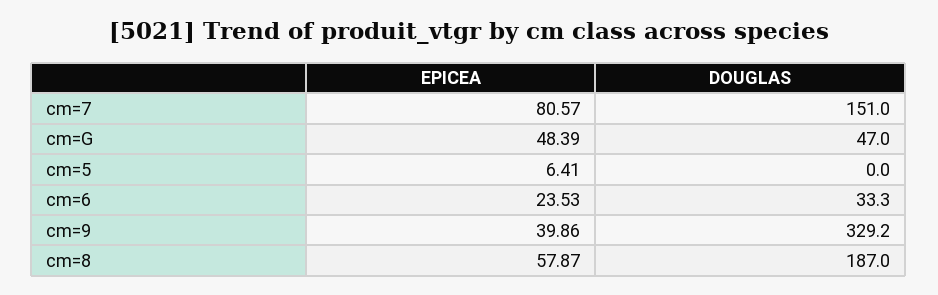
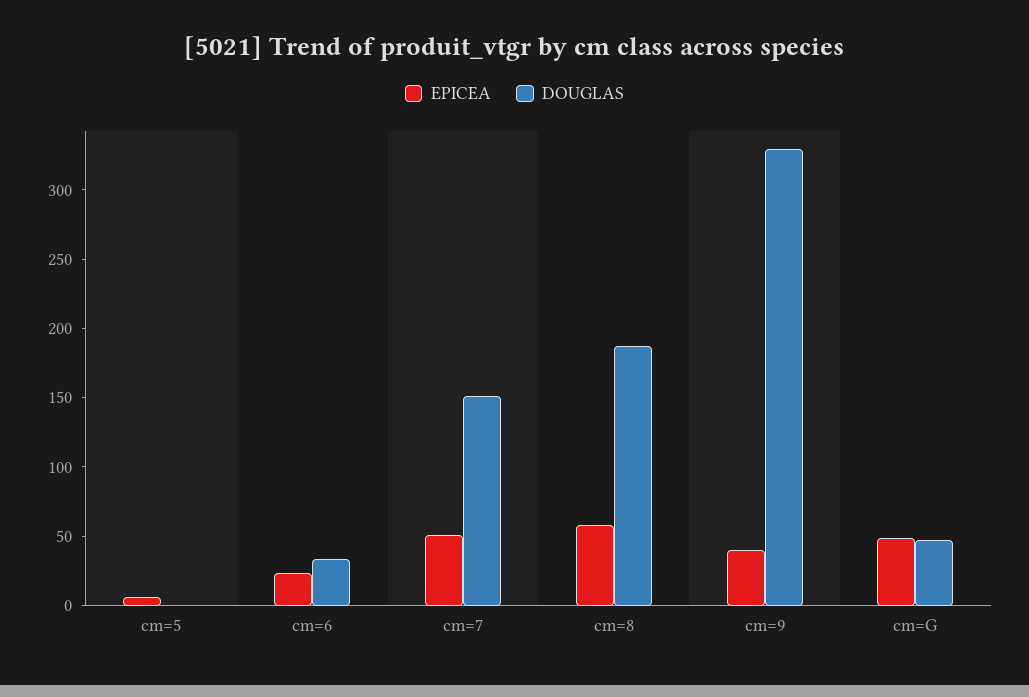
  {
    "EPICEA": {
-     "cm=7": 80.57,
+     "cm=7": 50,
      "cm=G": 48.39,
      "cm=5": 6.41,
      "cm=6": 23.53,
      "cm=9": 39.86,
      "cm=8": 57.87
    },
    "DOUGLAS": {
      "cm=7": 151,
      "cm=G": 47,
      "cm=5": 0,
      "cm=6": 33.3,
      "cm=9": 329.2,
      "cm=8": 187
    }
  }

